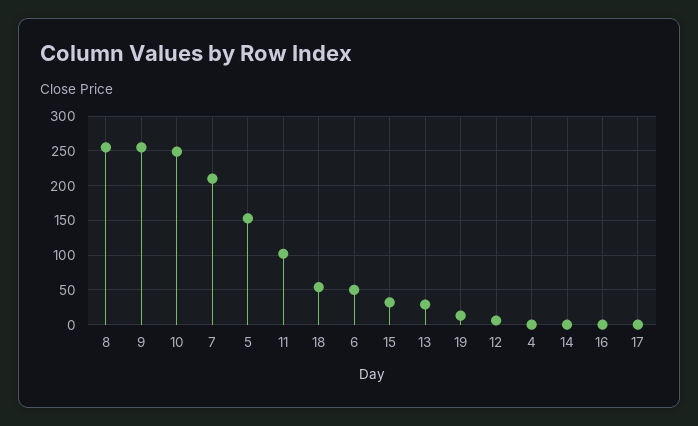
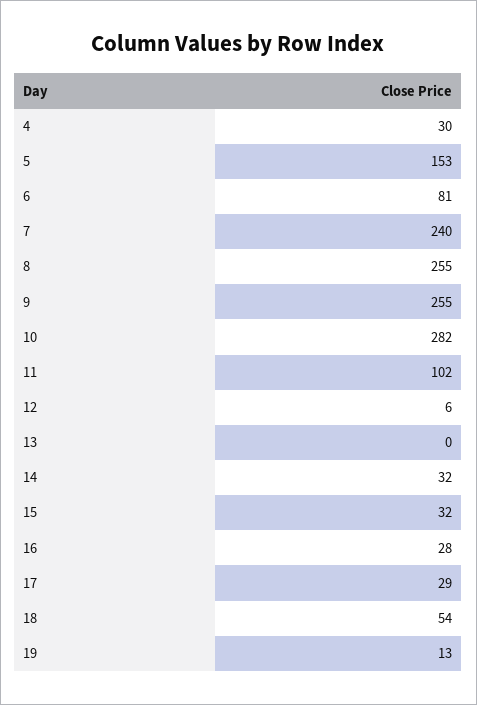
  {
    "8": 255,
    "9": 255,
-   "10": 250,
+   "10": 282,
-   "7": 210,
+   "7": 240,
    "5": 153,
    "11": 102,
    "18": 54,
-   "6": 50,
+   "6": 81,
    "15": 32,
-   "13": 30,
+   "13": 0,
    "19": 13,
    "12": 6,
-   "4": 0,
+   "4": 30,
-   "14": 0,
+   "14": 32,
-   "16": 0,
+   "16": 28,
-   "17": 0
+   "17": 29
  }

